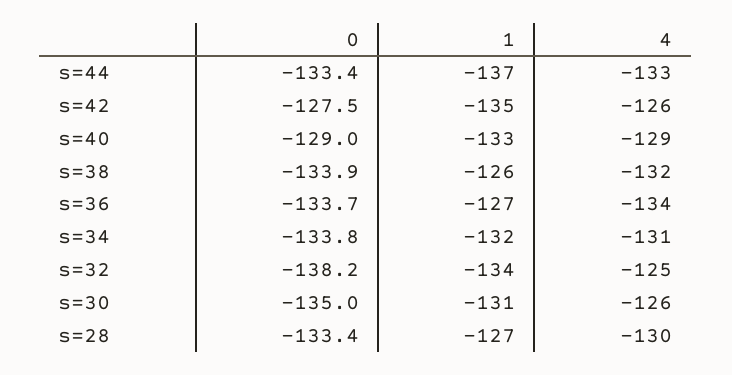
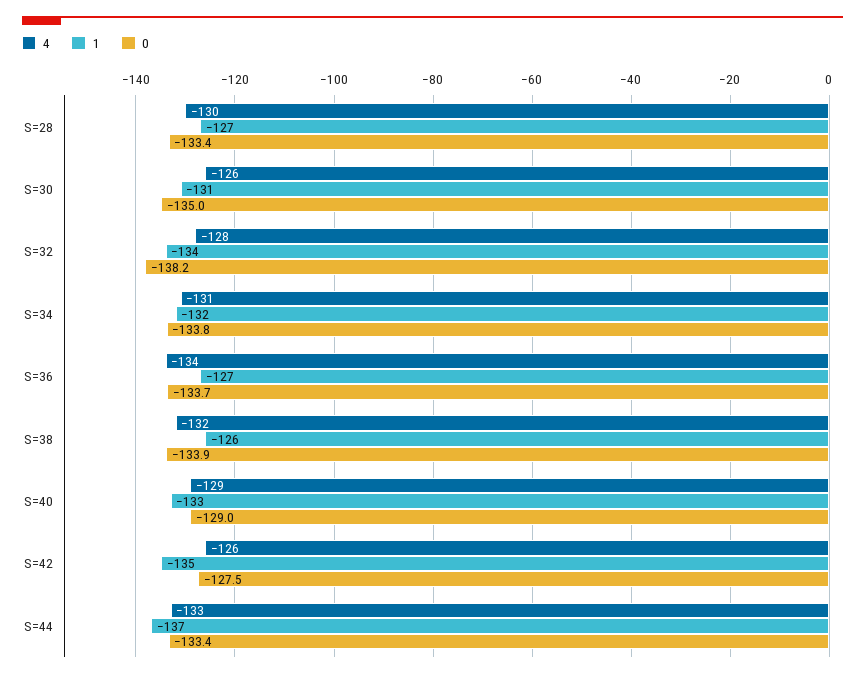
  {
    "0": {
      "s=44": -133.4,
      "s=42": -127.5,
      "s=40": -129,
      "s=38": -133.9,
      "s=36": -133.7,
      "s=34": -133.8,
      "s=32": -138.2,
      "s=30": -135,
      "s=28": -133.4
    },
    "1": {
      "s=44": -137,
      "s=42": -135,
      "s=40": -133,
      "s=38": -126,
      "s=36": -127,
      "s=34": -132,
      "s=32": -134,
      "s=30": -131,
      "s=28": -127
    },
    "4": {
      "s=44": -133,
      "s=42": -126,
      "s=40": -129,
      "s=38": -132,
      "s=36": -134,
      "s=34": -131,
-     "s=32": -125,
+     "s=32": -128,
      "s=30": -126,
      "s=28": -130
    }
  }

